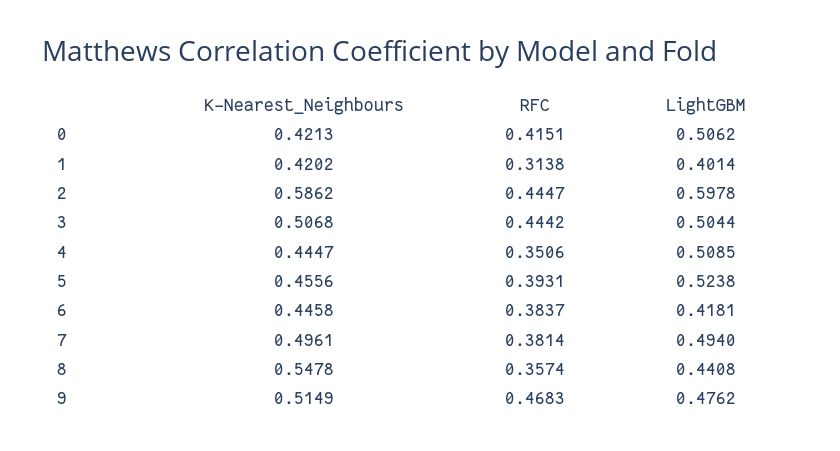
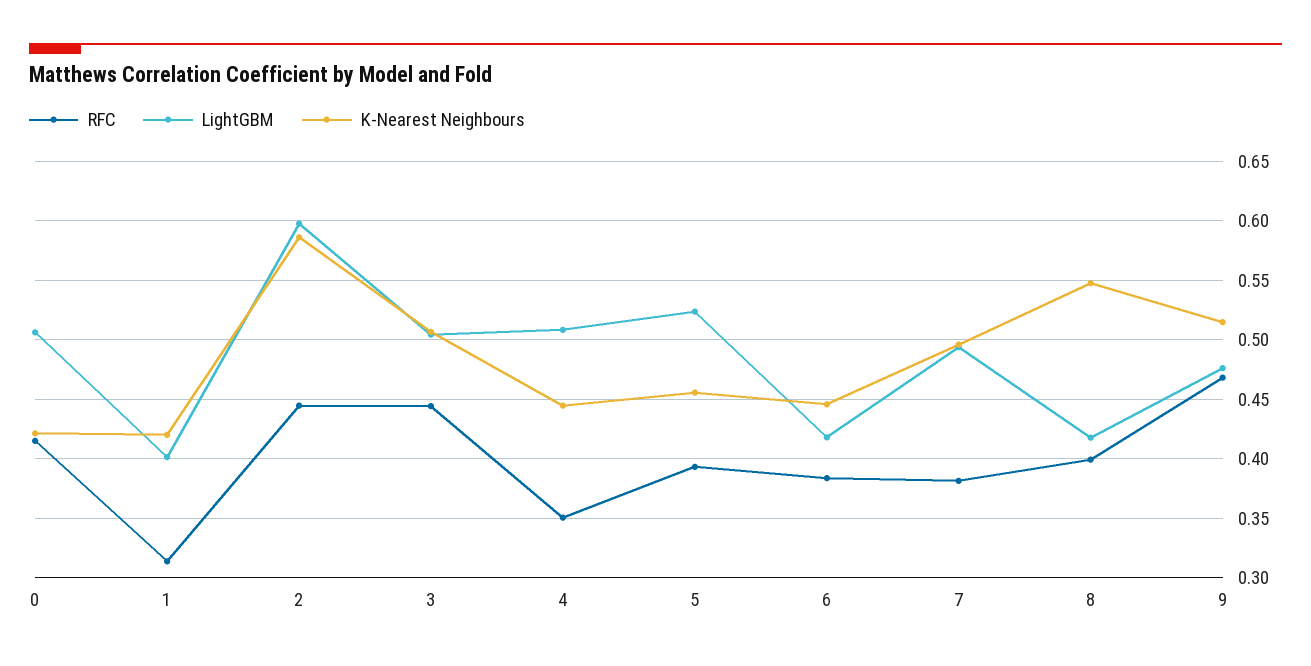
  {
    "K-Nearest_Neighbours": {
      "0": 0.4213,
      "1": 0.4202,
      "2": 0.5862,
      "3": 0.5068,
      "4": 0.4447,
      "5": 0.4556,
      "6": 0.4458,
      "7": 0.4961,
      "8": 0.5478,
      "9": 0.5149
    },
    "RFC": {
      "0": 0.4151,
      "1": 0.3138,
      "2": 0.4447,
      "3": 0.4442,
      "4": 0.3506,
      "5": 0.3931,
      "6": 0.3837,
      "7": 0.3814,
-     "8": 0.3574,
+     "8": 0.4,
      "9": 0.4683
    },
    "LightGBM": {
      "0": 0.5062,
      "1": 0.4014,
      "2": 0.5978,
      "3": 0.5044,
      "4": 0.5085,
      "5": 0.5238,
      "6": 0.4181,
      "7": 0.494,
-     "8": 0.4408,
+     "8": 0.42,
      "9": 0.4762
    }
  }

